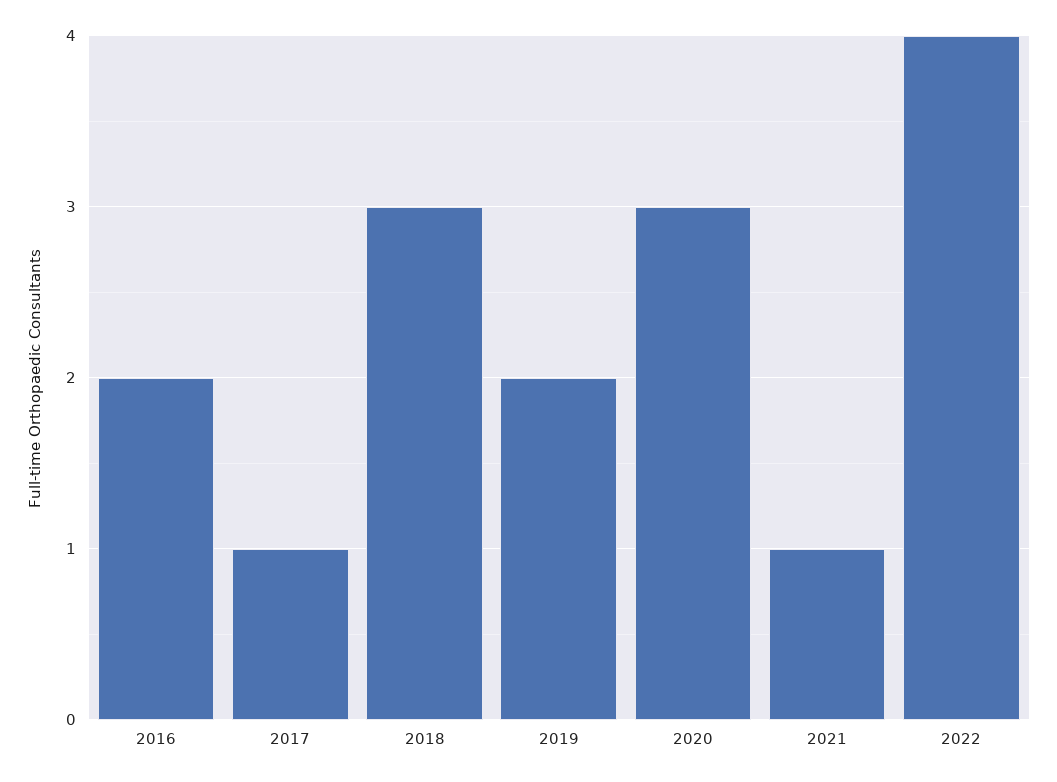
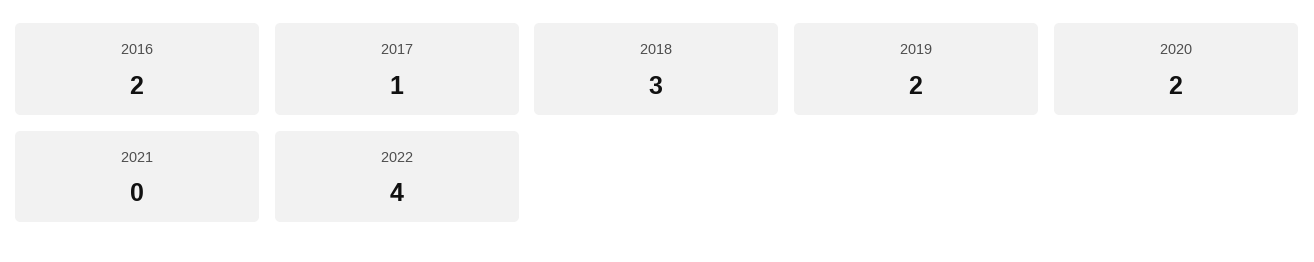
  {
    "2016": 2,
    "2017": 1,
    "2018": 3,
    "2019": 2,
-   "2020": 3,
+   "2020": 2,
-   "2021": 1,
+   "2021": 0,
    "2022": 4
  }

